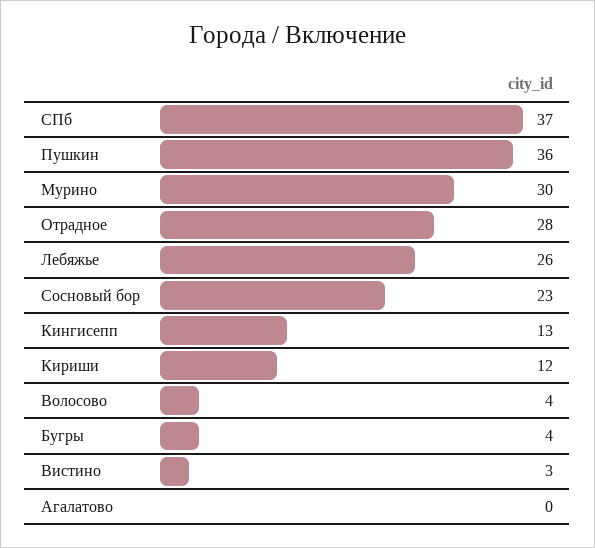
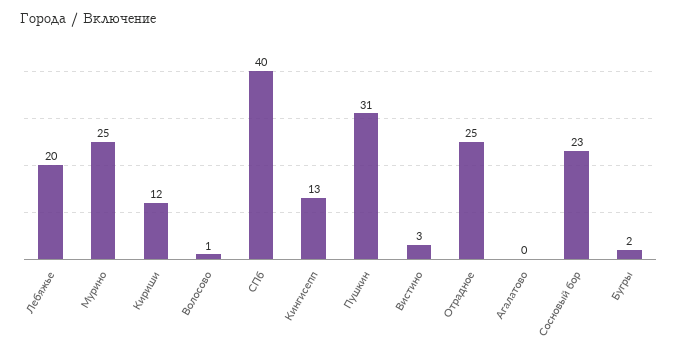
  {
-   "СПб": 37,
+   "СПб": 40,
-   "Пушкин": 36,
+   "Пушкин": 31,
-   "Мурино": 30,
+   "Мурино": 25,
-   "Отрадное": 28,
+   "Отрадное": 25,
-   "Лебяжье": 26,
+   "Лебяжье": 20,
    "Сосновый бор": 23,
    "Кингисепп": 13,
    "Кириши": 12,
-   "Волосово": 4,
+   "Волосово": 1,
-   "Бугры": 4,
+   "Бугры": 2,
    "Вистино": 3,
    "Агалатово": 0
  }

